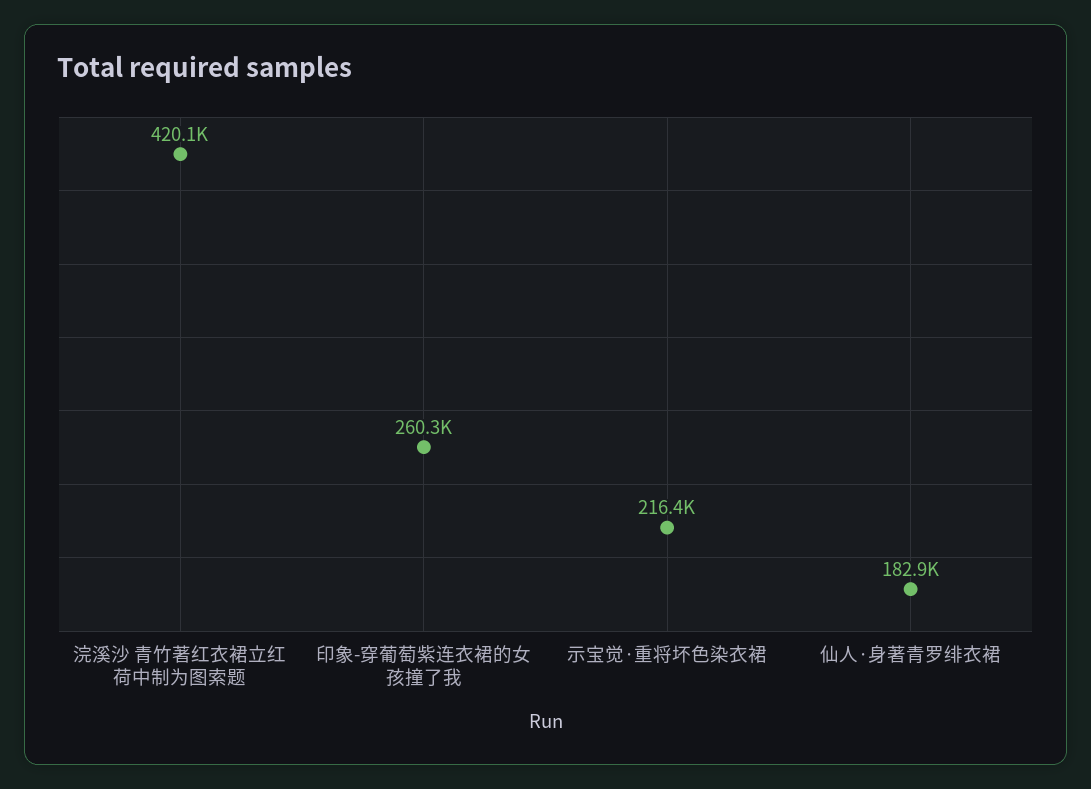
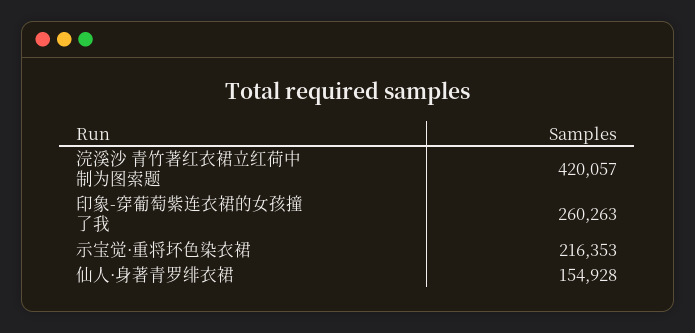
  {
    "浣溪沙 青竹著红衣裙立红荷中制为图索题": 420057,
    "印象-穿葡萄紫连衣裙的女孩撞了我": 260263,
    "示宝觉·重将坏色染衣裙": 216353,
-   "仙人·身著青罗绯衣裙": 182900
+   "仙人·身著青罗绯衣裙": 154928
  }

